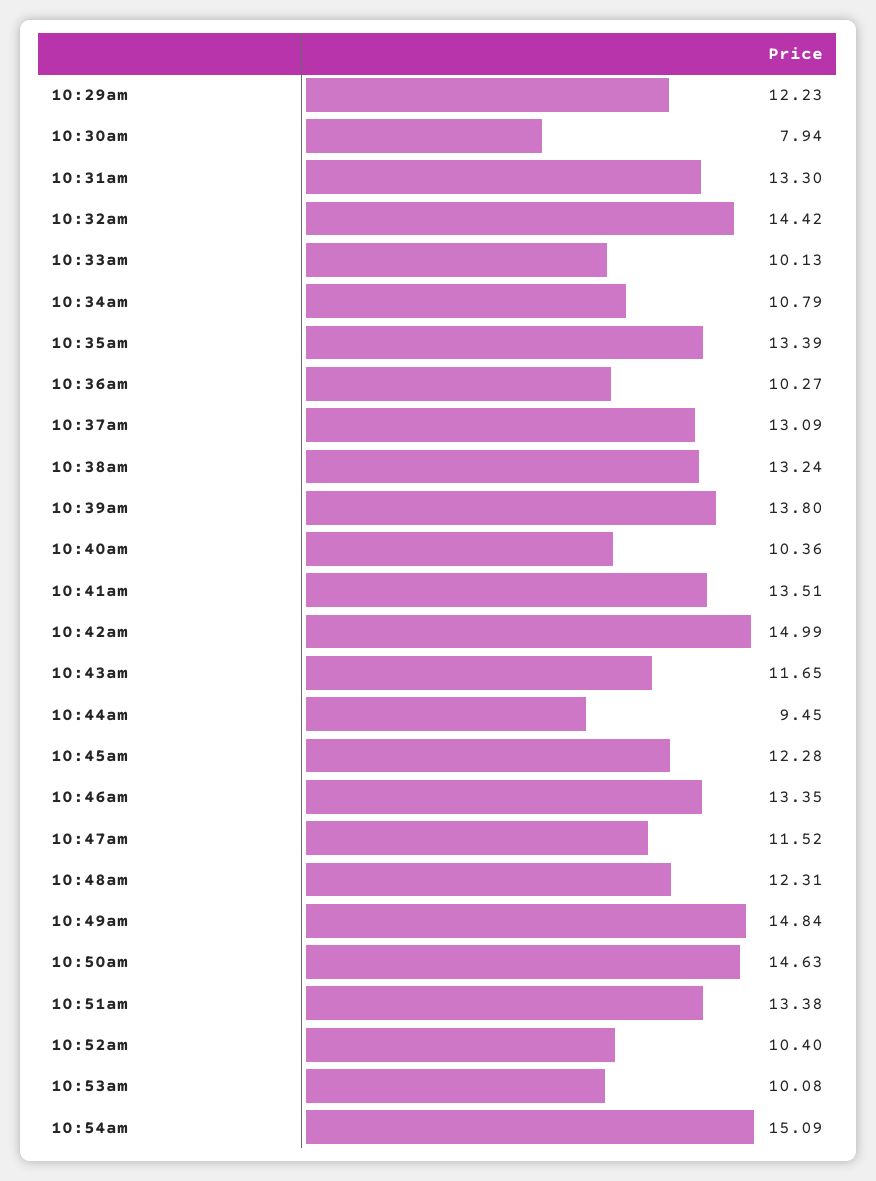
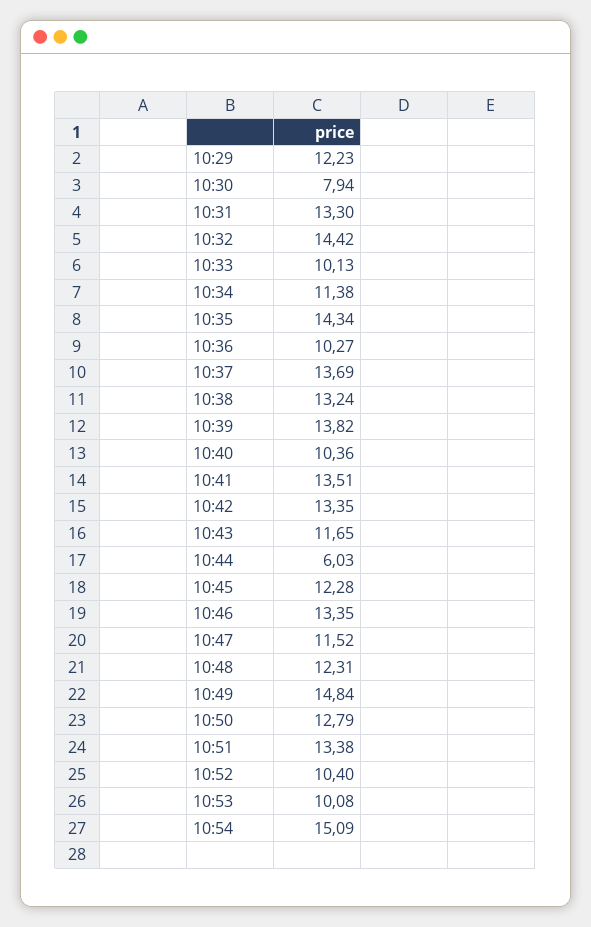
  {
    "10:29am": 12.23,
    "10:30am": 7.94,
    "10:31am": 13.3,
    "10:32am": 14.42,
    "10:33am": 10.13,
-   "10:34am": 10.79,
+   "10:34am": 11.38,
-   "10:35am": 13.39,
+   "10:35am": 14.34,
    "10:36am": 10.27,
-   "10:37am": 13.09,
+   "10:37am": 13.69,
    "10:38am": 13.24,
-   "10:39am": 13.8,
+   "10:39am": 13.82,
    "10:40am": 10.36,
    "10:41am": 13.51,
-   "10:42am": 14.99,
+   "10:42am": 13.35,
    "10:43am": 11.65,
-   "10:44am": 9.45,
+   "10:44am": 6.03,
    "10:45am": 12.28,
    "10:46am": 13.35,
    "10:47am": 11.52,
    "10:48am": 12.31,
    "10:49am": 14.84,
-   "10:50am": 14.63,
+   "10:50am": 12.79,
    "10:51am": 13.38,
    "10:52am": 10.4,
    "10:53am": 10.08,
    "10:54am": 15.09
  }

